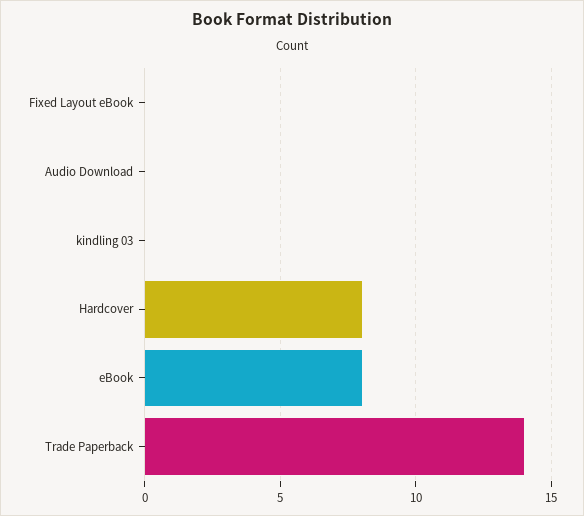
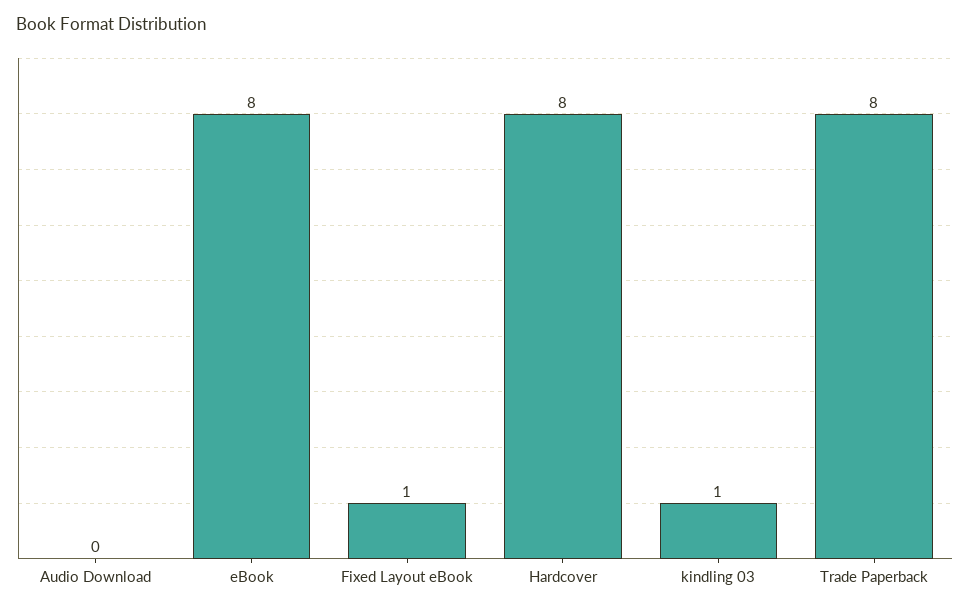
  {
-   "Fixed Layout eBook": 0,
+   "Fixed Layout eBook": 1,
    "Audio Download": 0,
-   "kindling 03": 0,
+   "kindling 03": 1,
    "Hardcover": 8,
    "eBook": 8,
-   "Trade Paperback": 14
+   "Trade Paperback": 8
  }

